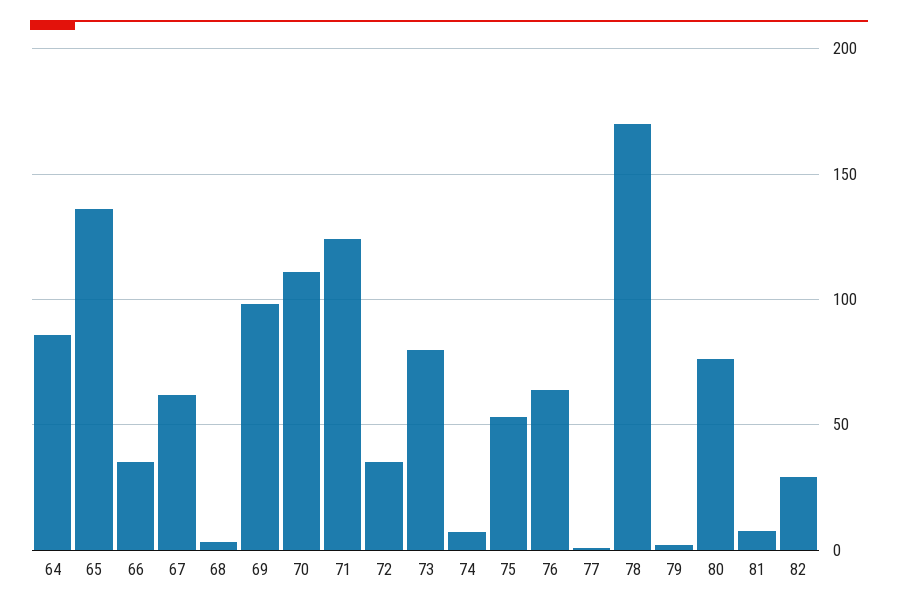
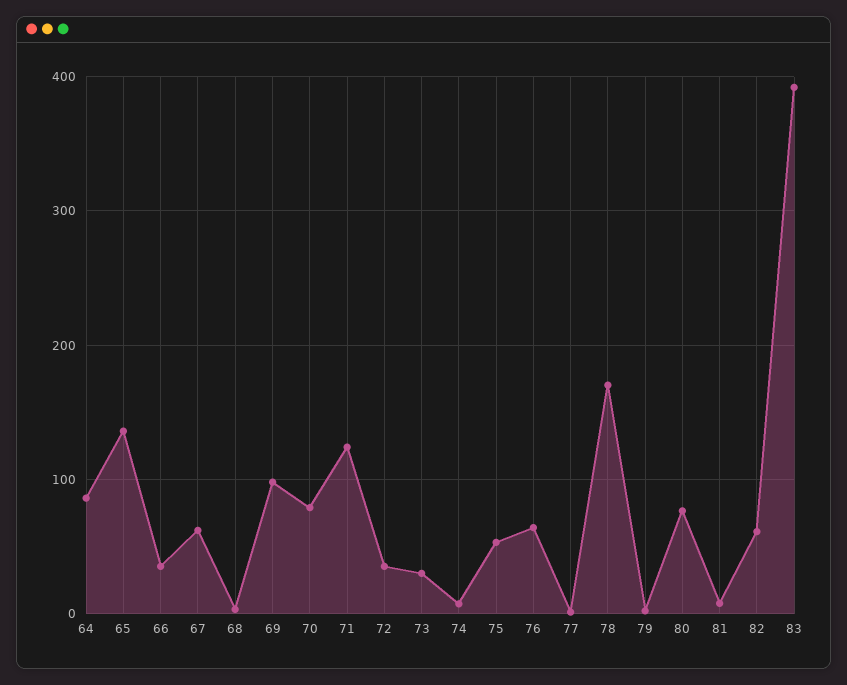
  {
    "64": 85,
    "65": 135,
    "66": 35,
    "67": 60,
    "68": 5,
    "69": 100,
-   "70": 110,
+   "70": 80,
    "71": 125,
    "72": 35,
-   "73": 80,
+   "73": 30,
    "74": 5,
    "75": 55,
    "76": 65,
    "77": 0,
    "78": 170,
    "79": 0,
    "80": 75,
    "81": 5,
-   "82": 30
+   "82": 60,
+   "83": 390
  }

